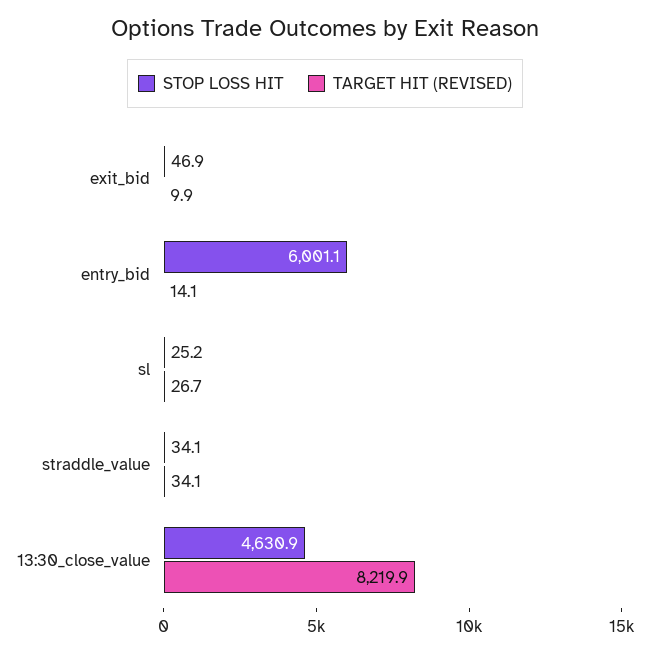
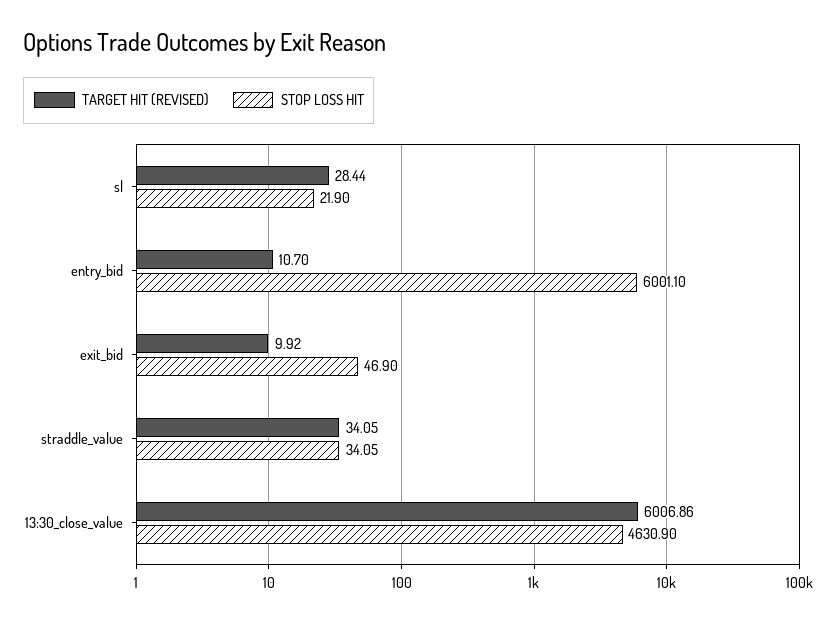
  {
    "STOP LOSS HIT": {
      "exit_bid": 46.9,
      "entry_bid": 6001.1,
-     "sl": 25.2,
+     "sl": 21.9,
      "straddle_value": 34.05,
      "13:30_close_value": 4630.9
    },
    "TARGET HIT (REVISED)": {
      "exit_bid": 9.92,
-     "entry_bid": 14.1,
+     "entry_bid": 10.7,
-     "sl": 26.7,
+     "sl": 28.44,
      "straddle_value": 34.05,
-     "13:30_close_value": 8219.9
+     "13:30_close_value": 6006.86
    }
  }

